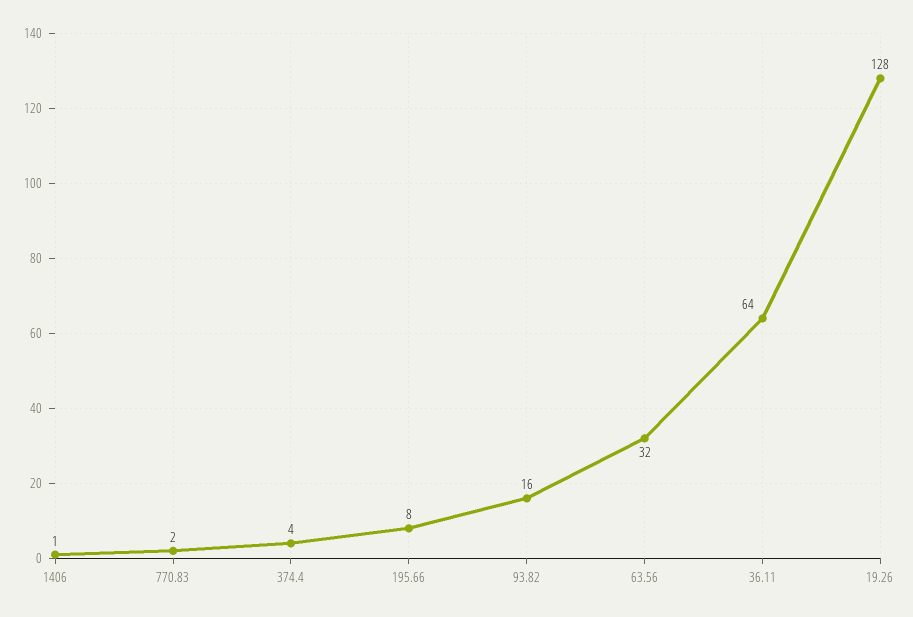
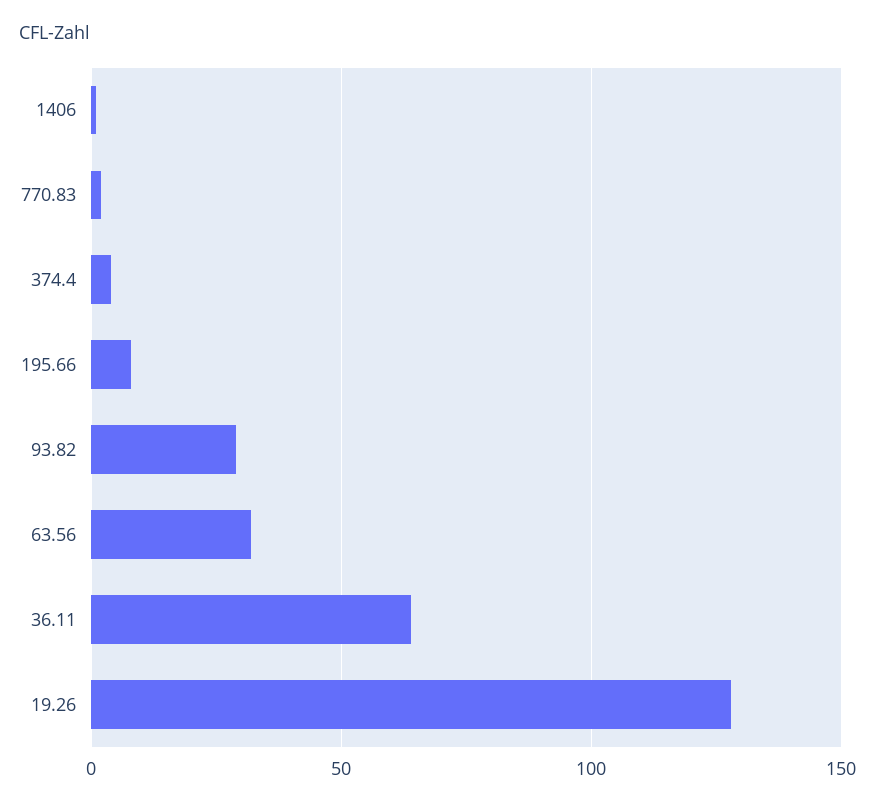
  {
    "1406": 1,
    "770.83": 2,
    "374.4": 4,
    "195.66": 8,
-   "93.82": 16,
+   "93.82": 30,
    "63.56": 32,
    "36.11": 64,
    "19.26": 128
  }

